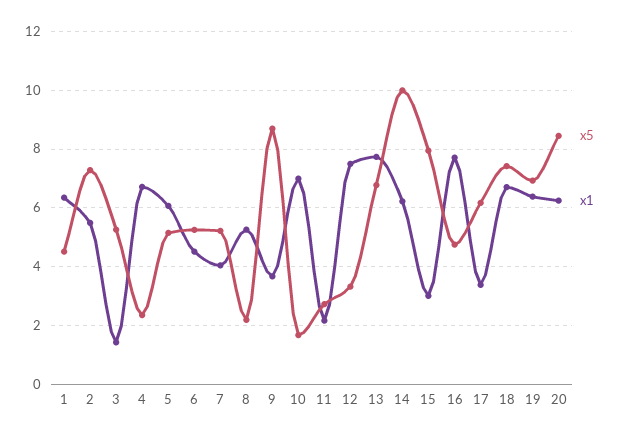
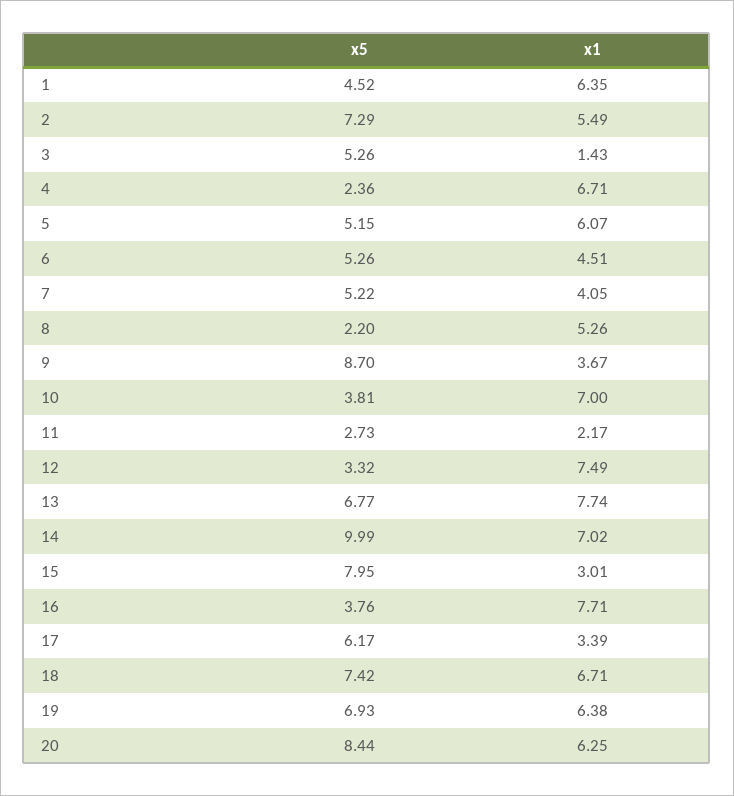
  {
    "x5": {
      "1": 4.52,
      "2": 7.29,
      "3": 5.26,
      "4": 2.36,
      "5": 5.15,
      "6": 5.26,
      "7": 5.22,
      "8": 2.2,
      "9": 8.7,
-     "10": 1.75,
+     "10": 3.81,
      "11": 2.73,
      "12": 3.32,
      "13": 6.77,
      "14": 9.99,
      "15": 7.95,
-     "16": 4.75,
+     "16": 3.76,
      "17": 6.17,
      "18": 7.42,
      "19": 6.93,
      "20": 8.44
    },
    "x1": {
      "1": 6.35,
      "2": 5.49,
      "3": 1.43,
      "4": 6.71,
      "5": 6.07,
      "6": 4.51,
      "7": 4.05,
      "8": 5.26,
      "9": 3.67,
      "10": 7,
      "11": 2.17,
      "12": 7.49,
      "13": 7.74,
-     "14": 6.25,
+     "14": 7.02,
      "15": 3.01,
      "16": 7.71,
      "17": 3.39,
      "18": 6.71,
      "19": 6.38,
      "20": 6.25
    }
  }

